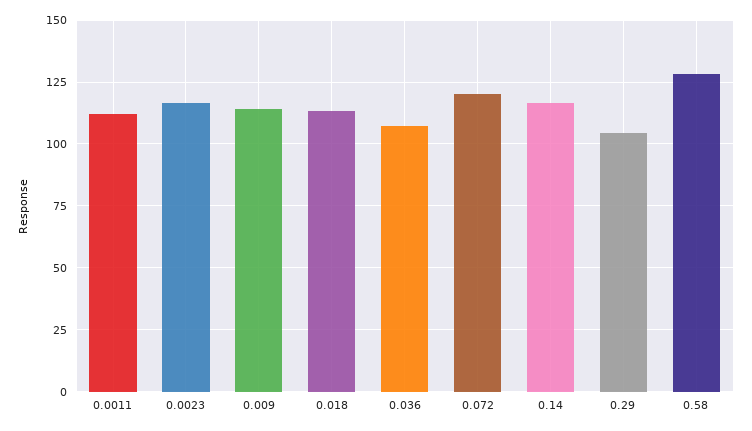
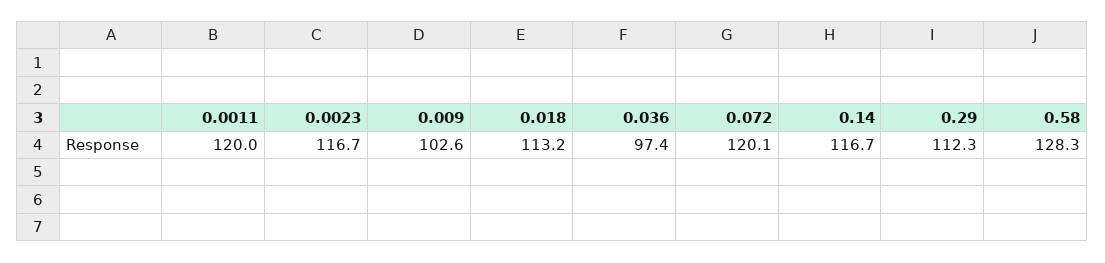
  {
-   "0.0011": 112.5,
+   "0.0011": 120,
    "0.0023": 116.7,
-   "0.009": 115,
+   "0.009": 102.6,
    "0.018": 113.2,
-   "0.036": 107.5,
+   "0.036": 97.4,
    "0.072": 120.1,
    "0.14": 116.7,
-   "0.29": 105,
+   "0.29": 112.3,
    "0.58": 128.3
  }

